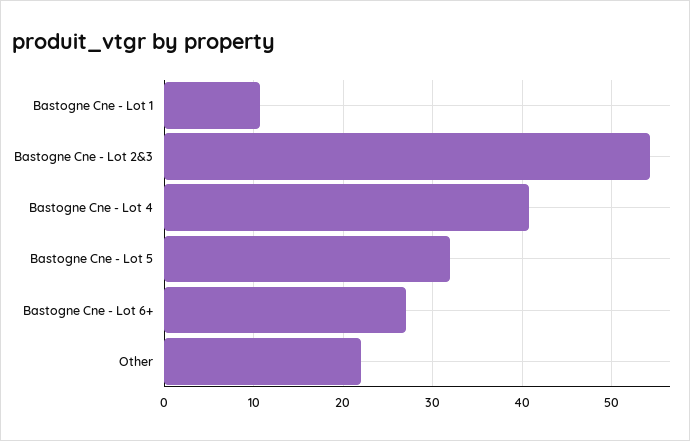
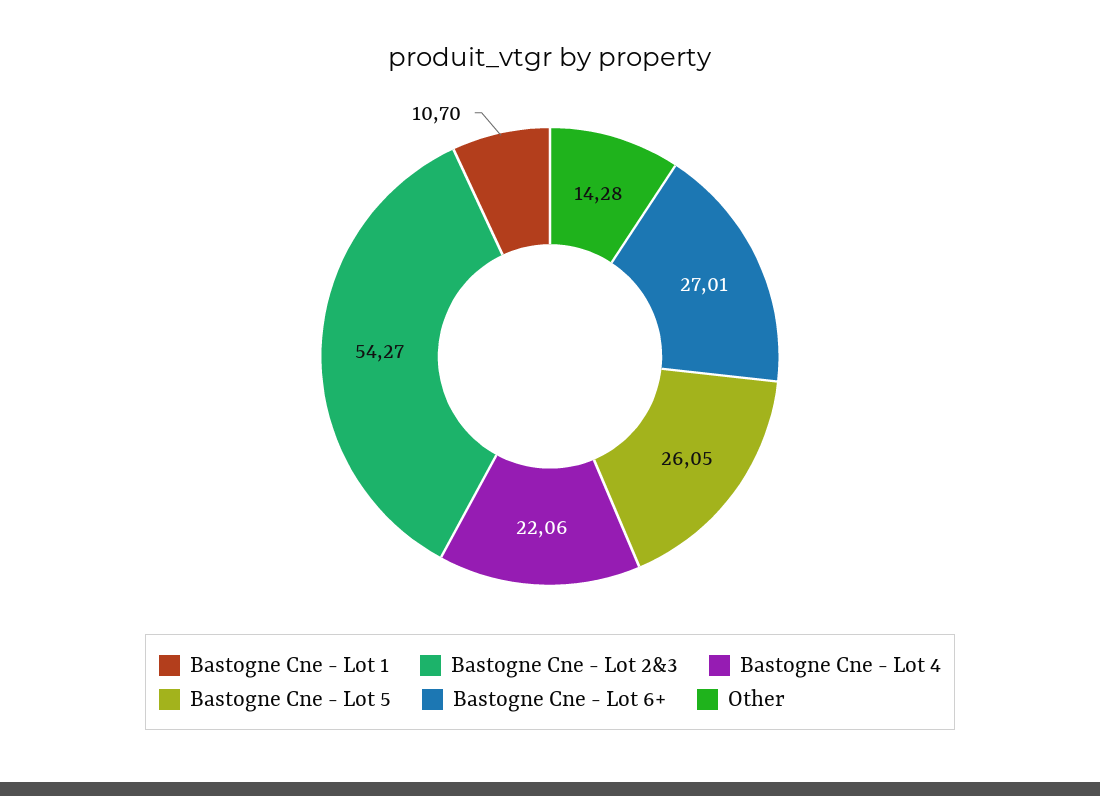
  {
    "Bastogne Cne - Lot 1": 10.7,
    "Bastogne Cne - Lot 2&3": 54.27,
-   "Bastogne Cne - Lot 4": 41,
+   "Bastogne Cne - Lot 4": 22.06,
-   "Bastogne Cne - Lot 5": 32,
+   "Bastogne Cne - Lot 5": 26.05,
    "Bastogne Cne - Lot 6+": 27.01,
-   "Other": 22
+   "Other": 14.28
  }

